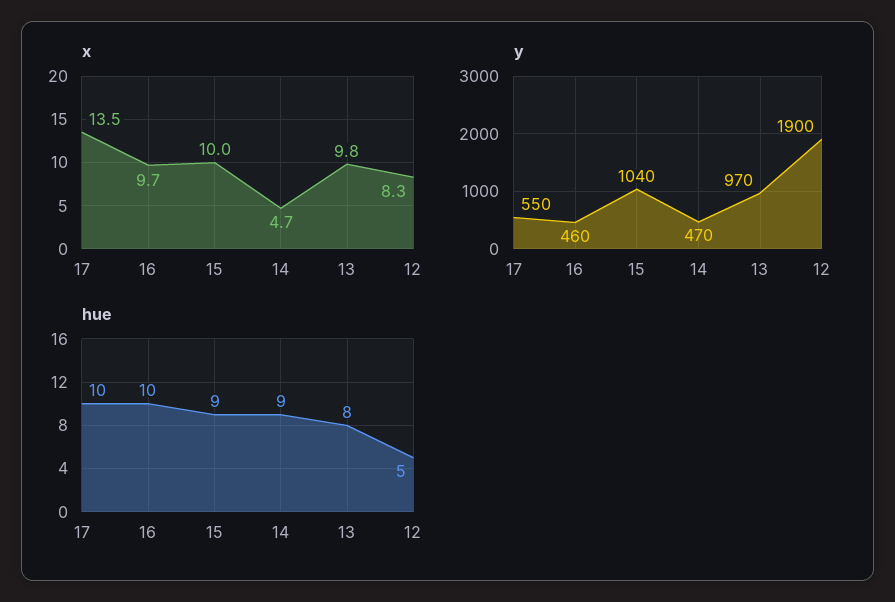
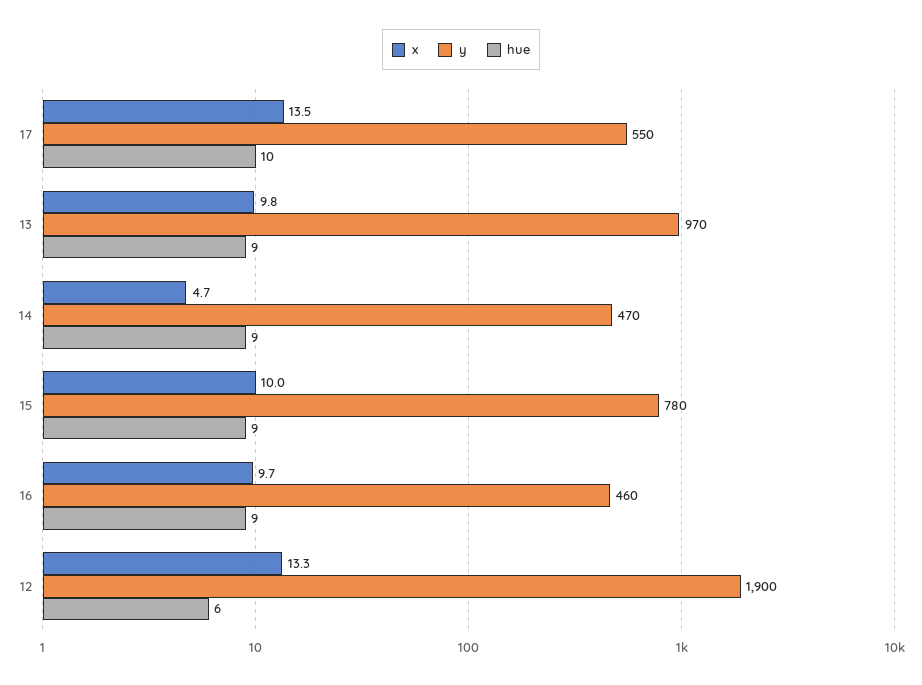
  {
    "x": {
      "17": 13.5,
      "16": 9.7,
      "15": 10,
      "14": 4.7,
      "13": 9.8,
-     "12": 8.3
+     "12": 13.3
    },
    "y": {
      "17": 550,
      "16": 460,
-     "15": 1040,
+     "15": 780,
      "14": 470,
      "13": 970,
      "12": 1900
    },
    "hue": {
      "17": 10,
-     "16": 10,
+     "16": 9,
      "15": 9,
      "14": 9,
-     "13": 8,
+     "13": 9,
-     "12": 5
+     "12": 6
    }
  }

